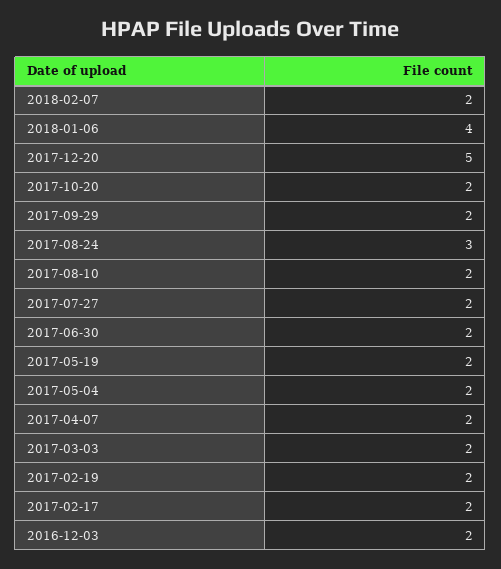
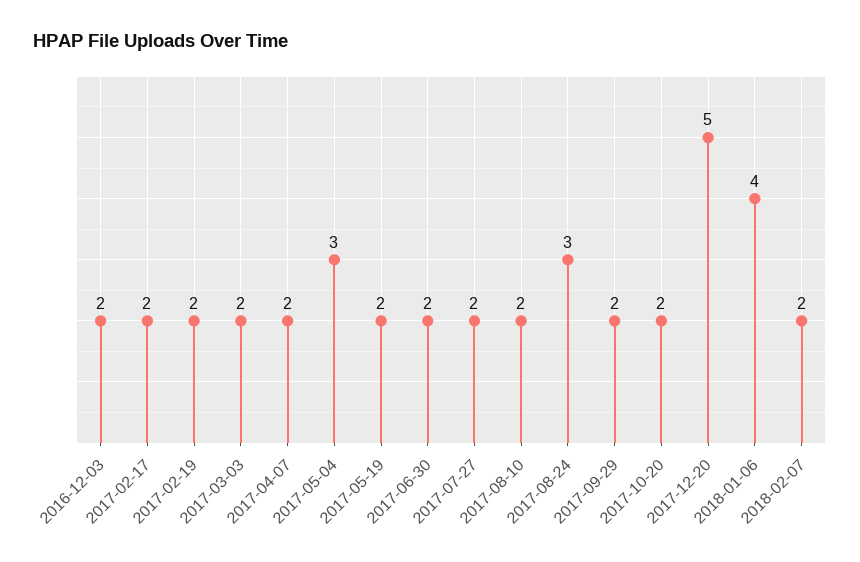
  {
    "2018-02-07": 2,
    "2018-01-06": 4,
    "2017-12-20": 5,
    "2017-10-20": 2,
    "2017-09-29": 2,
    "2017-08-24": 3,
    "2017-08-10": 2,
    "2017-07-27": 2,
    "2017-06-30": 2,
    "2017-05-19": 2,
-   "2017-05-04": 2,
+   "2017-05-04": 3,
    "2017-04-07": 2,
    "2017-03-03": 2,
    "2017-02-19": 2,
    "2017-02-17": 2,
    "2016-12-03": 2
  }

